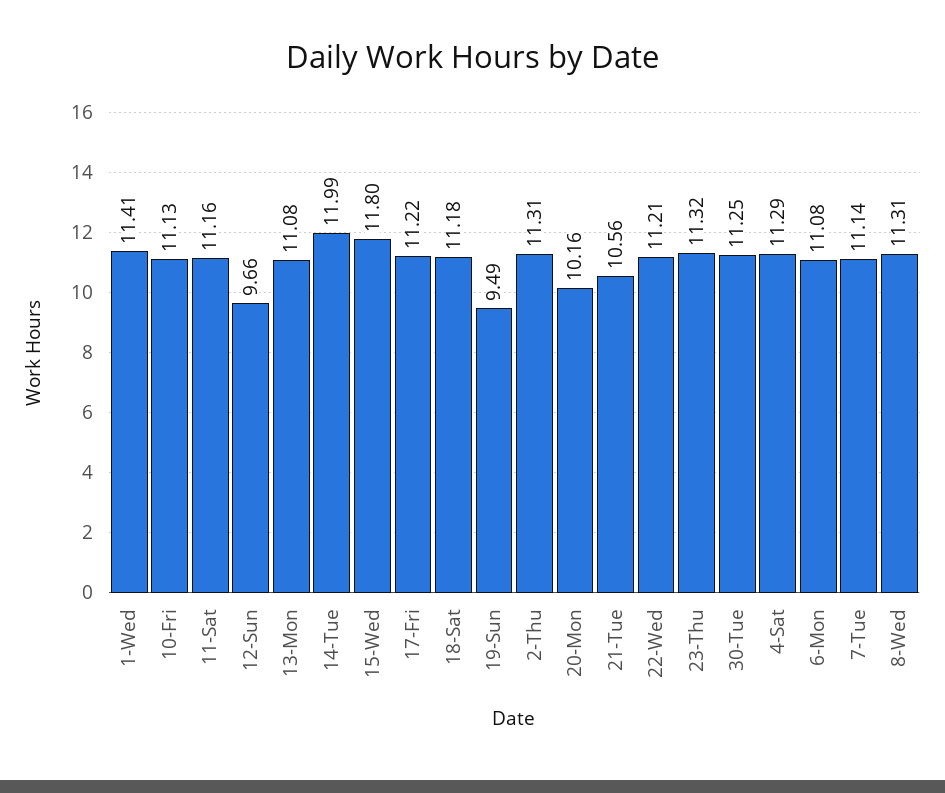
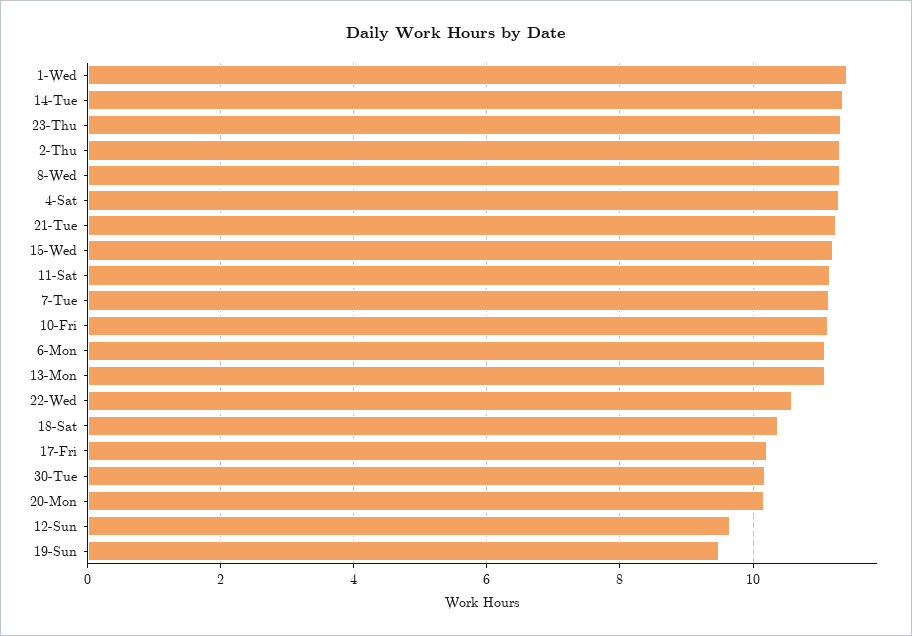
  {
    "1-Wed": 11.41,
    "10-Fri": 11.13,
    "11-Sat": 11.16,
    "12-Sun": 9.66,
    "13-Mon": 11.08,
-   "14-Tue": 11.99,
+   "14-Tue": 11.4,
-   "15-Wed": 11.8,
+   "15-Wed": 11.2,
-   "17-Fri": 11.22,
+   "17-Fri": 10.2,
-   "18-Sat": 11.18,
+   "18-Sat": 10.4,
    "19-Sun": 9.49,
    "2-Thu": 11.31,
    "20-Mon": 10.16,
-   "21-Tue": 10.56,
+   "21-Tue": 11.2,
-   "22-Wed": 11.21,
+   "22-Wed": 10.6,
    "23-Thu": 11.32,
-   "30-Tue": 11.25,
+   "30-Tue": 10.2,
    "4-Sat": 11.29,
    "6-Mon": 11.08,
    "7-Tue": 11.14,
    "8-Wed": 11.31
  }

